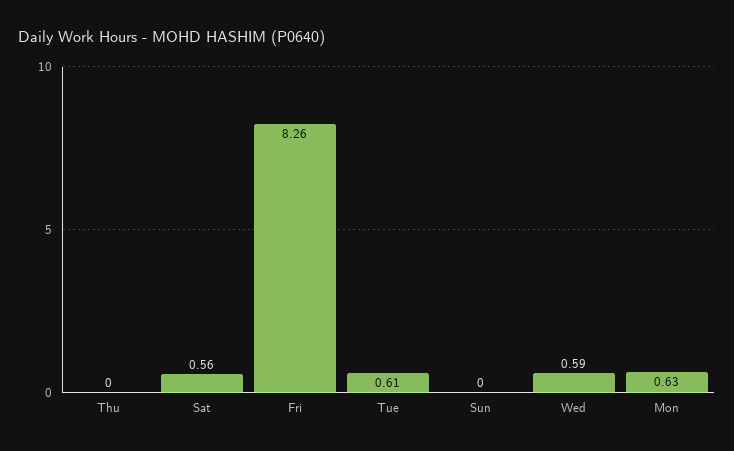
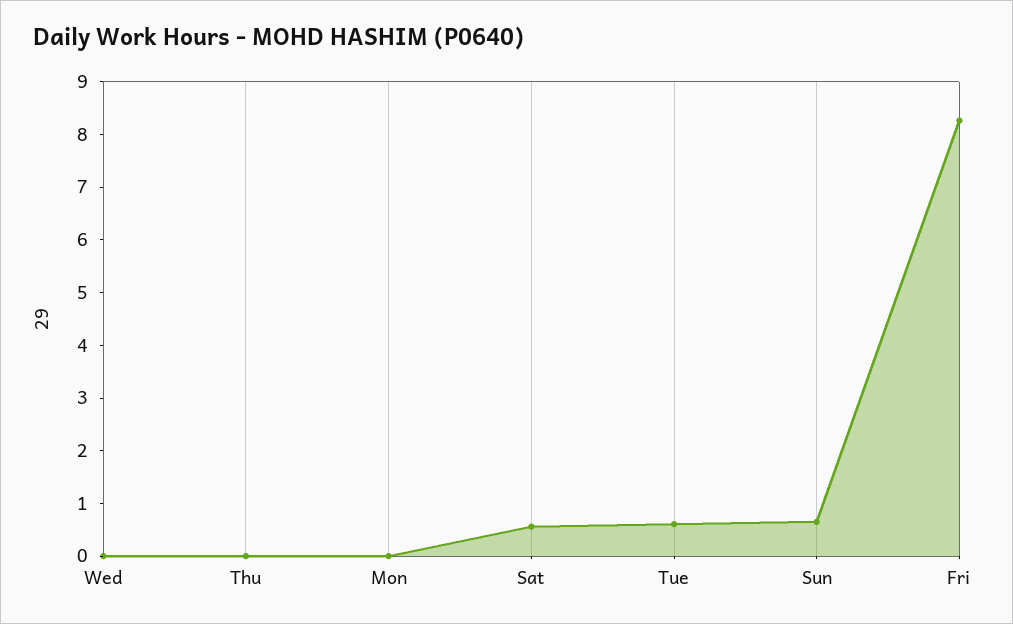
  {
    "Thu": 0,
    "Sat": 0.56,
    "Fri": 8.26,
    "Tue": 0.61,
-   "Sun": 0,
+   "Sun": 0.6,
-   "Wed": 0.59,
+   "Wed": 0,
-   "Mon": 0.63
+   "Mon": 0
  }

